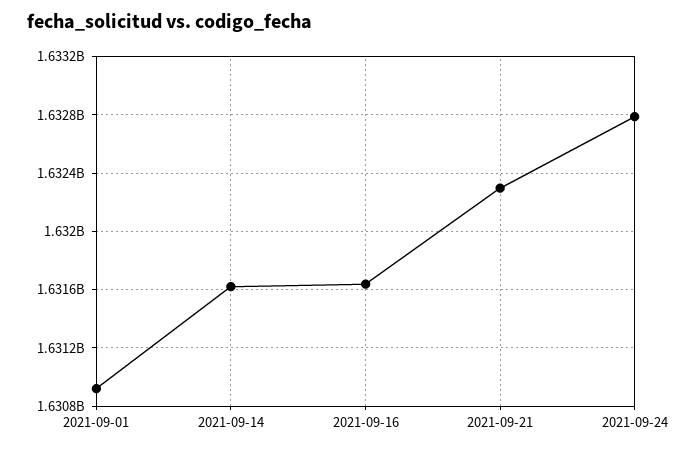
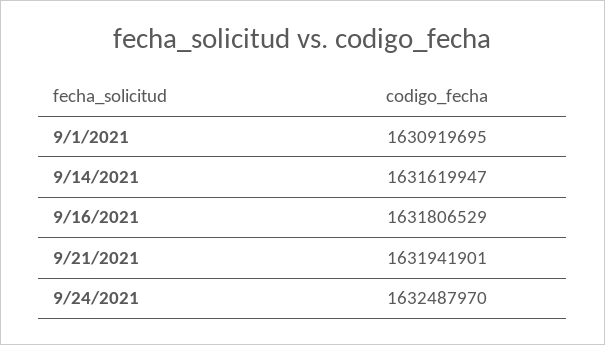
  {
    "2021-09-01": 1630919695,
    "2021-09-14": 1631619947,
-   "2021-09-16": 1631650000,
+   "2021-09-16": 1631806529,
-   "2021-09-21": 1632300000,
+   "2021-09-21": 1631941901,
-   "2021-09-24": 1632800000
+   "2021-09-24": 1632487970
  }

